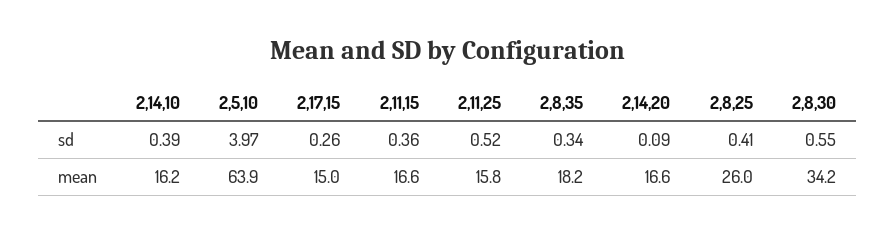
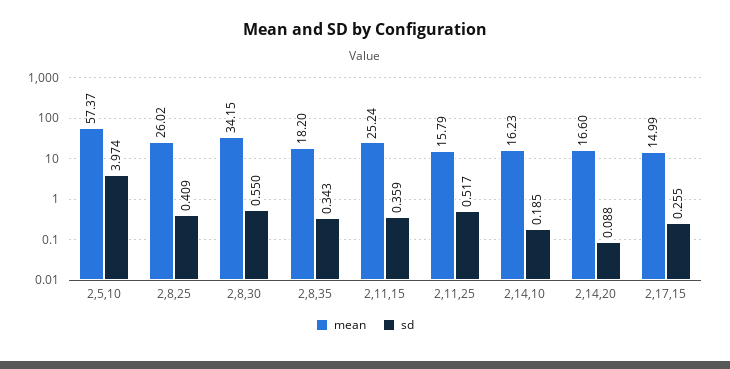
  {
    "sd": {
-     "2,14,10": 0.39,
+     "2,14,10": 0.185,
      "2,5,10": 3.974,
      "2,17,15": 0.255,
      "2,11,15": 0.359,
      "2,11,25": 0.517,
      "2,8,35": 0.343,
      "2,14,20": 0.088,
      "2,8,25": 0.409,
      "2,8,30": 0.55
    },
    "mean": {
      "2,14,10": 16.23,
-     "2,5,10": 63.9,
+     "2,5,10": 57.37,
      "2,17,15": 14.99,
-     "2,11,15": 16.6,
+     "2,11,15": 25.24,
      "2,11,25": 15.79,
      "2,8,35": 18.2,
      "2,14,20": 16.6,
      "2,8,25": 26.02,
      "2,8,30": 34.15
    }
  }

